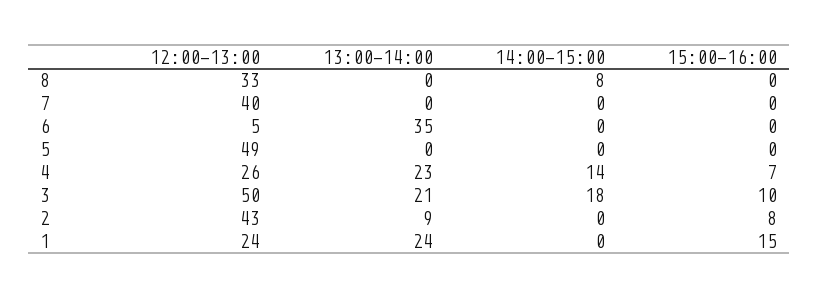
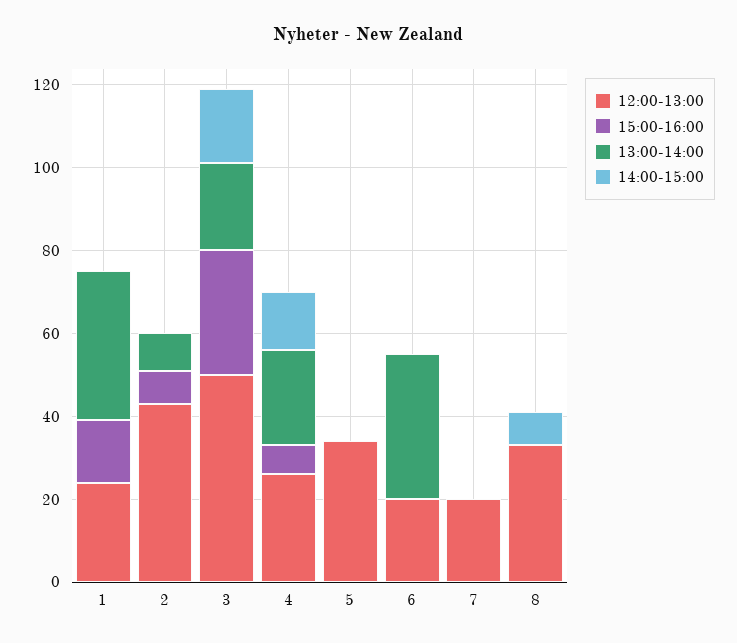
  {
    "12:00-13:00": {
      "8": 33,
-     "7": 40,
+     "7": 20,
-     "6": 5,
+     "6": 20,
-     "5": 49,
+     "5": 35,
      "4": 26,
      "3": 50,
      "2": 43,
      "1": 24
    },
    "13:00-14:00": {
      "8": 0,
      "7": 0,
      "6": 35,
      "5": 0,
      "4": 23,
      "3": 21,
      "2": 9,
-     "1": 24
+     "1": 35
    },
    "14:00-15:00": {
      "8": 8,
      "7": 0,
      "6": 0,
      "5": 0,
      "4": 14,
      "3": 18,
      "2": 0,
      "1": 0
    },
    "15:00-16:00": {
      "8": 0,
      "7": 0,
      "6": 0,
      "5": 0,
      "4": 7,
-     "3": 10,
+     "3": 30,
      "2": 8,
      "1": 15
    }
  }

